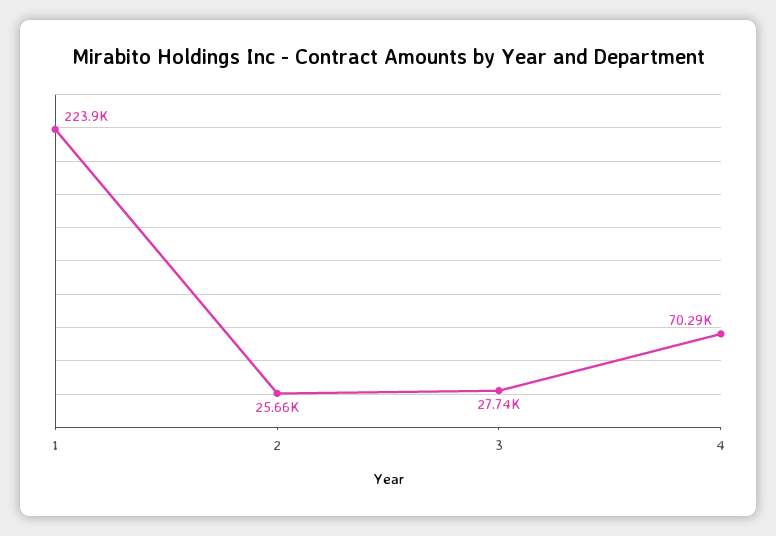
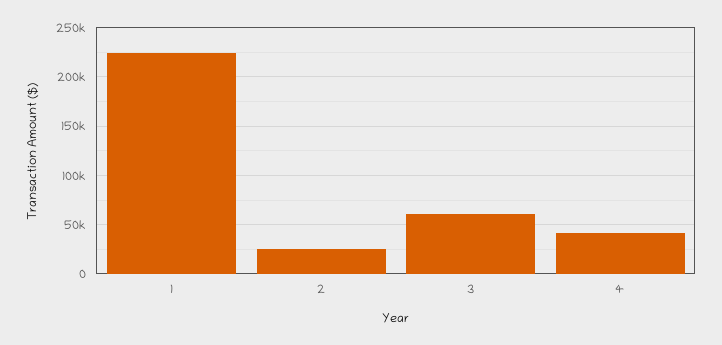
  {
    "1": 223900,
    "2": 25660,
-   "3": 27740,
+   "3": 60000,
-   "4": 70290
+   "4": 40000
  }

